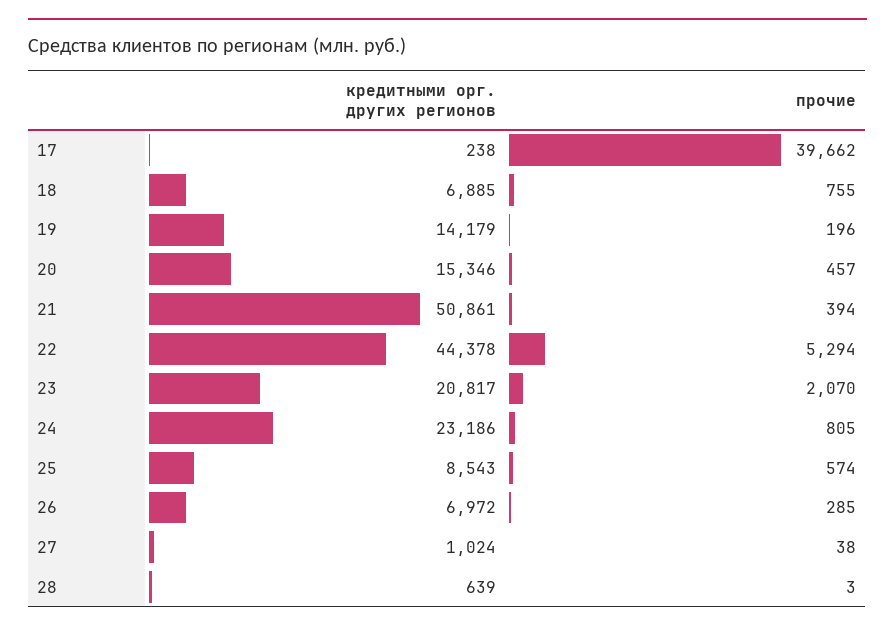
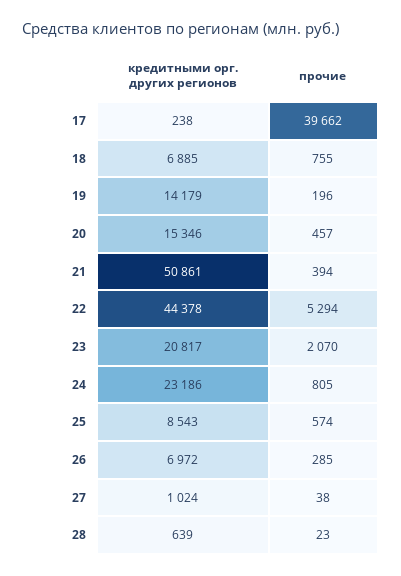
  {
    "кредитными орг. других регионов": {
      "17": 238,
      "18": 6885,
      "19": 14179,
      "20": 15346,
      "21": 50861,
      "22": 44378,
      "23": 20817,
      "24": 23186,
      "25": 8543,
      "26": 6972,
      "27": 1024,
      "28": 639
    },
    "прочие": {
      "17": 39662,
      "18": 755,
      "19": 196,
      "20": 457,
      "21": 394,
      "22": 5294,
      "23": 2070,
      "24": 805,
      "25": 574,
      "26": 285,
      "27": 38,
-     "28": 3
+     "28": 23
    }
  }

